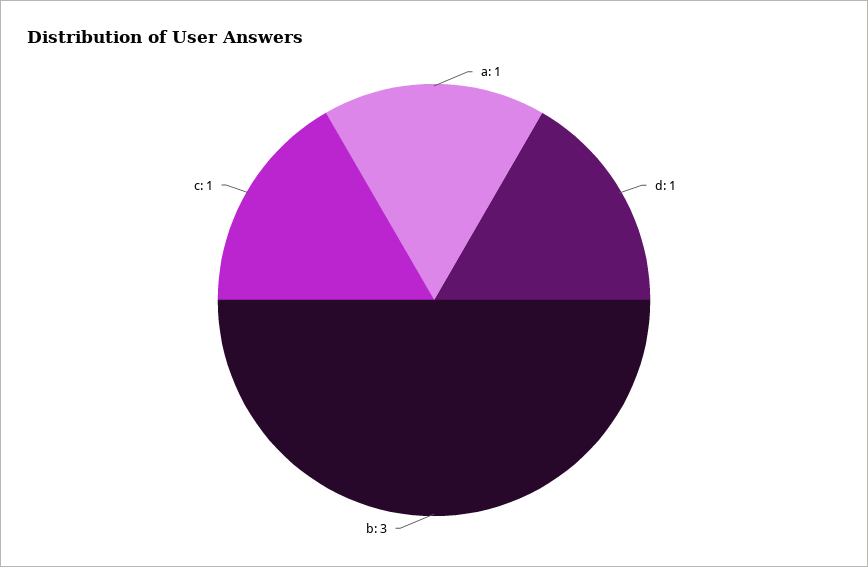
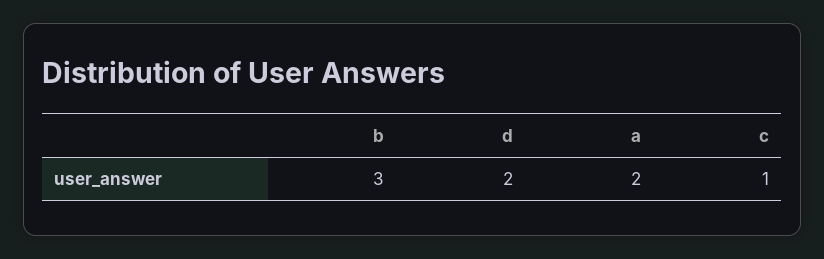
  {
-   "a": 1,
+   "a": 2,
-   "d": 1,
+   "d": 2,
    "b": 3,
    "c": 1
  }

